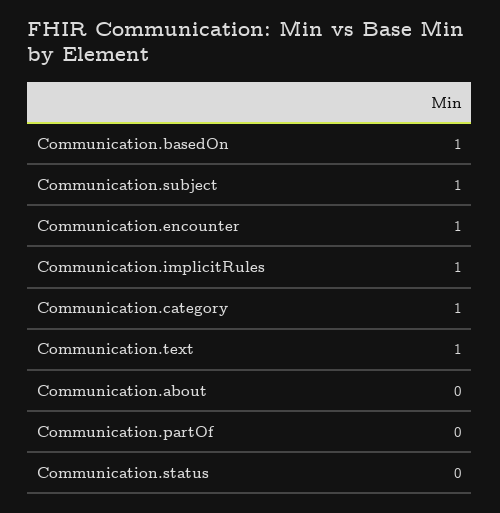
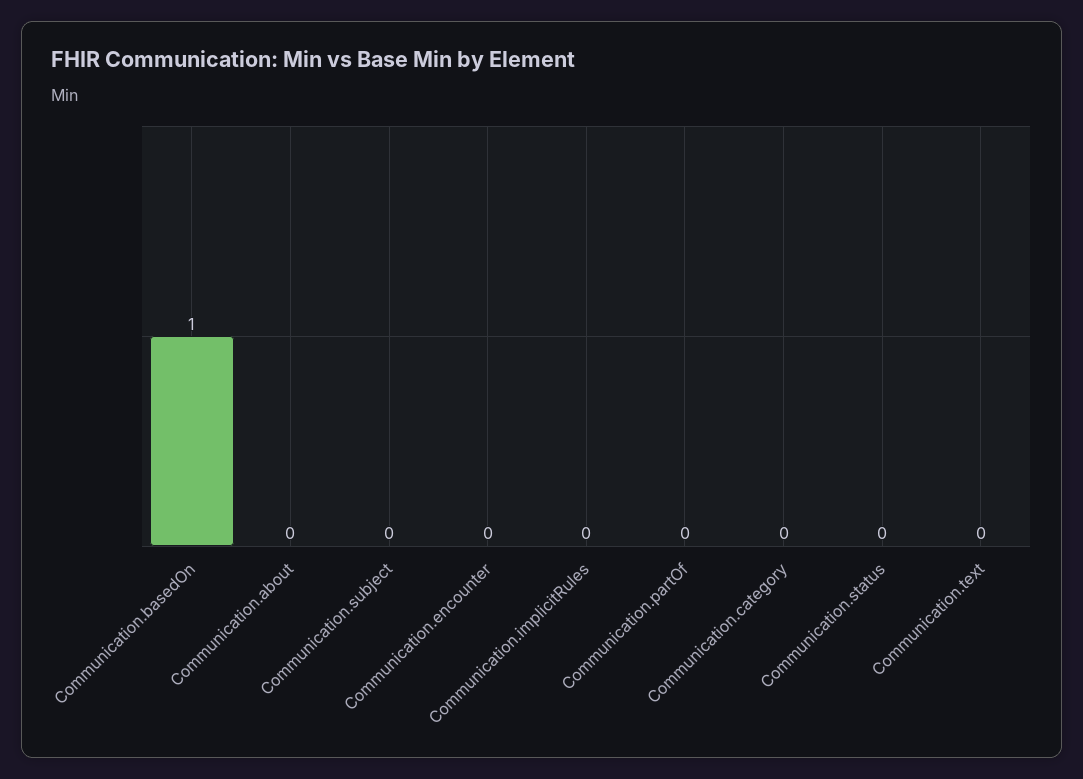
  {
    "Communication.basedOn": 1,
-   "Communication.subject": 1,
+   "Communication.subject": 0,
-   "Communication.encounter": 1,
+   "Communication.encounter": 0,
-   "Communication.implicitRules": 1,
+   "Communication.implicitRules": 0,
-   "Communication.category": 1,
+   "Communication.category": 0,
-   "Communication.text": 1,
+   "Communication.text": 0,
    "Communication.about": 0,
    "Communication.partOf": 0,
    "Communication.status": 0
  }

